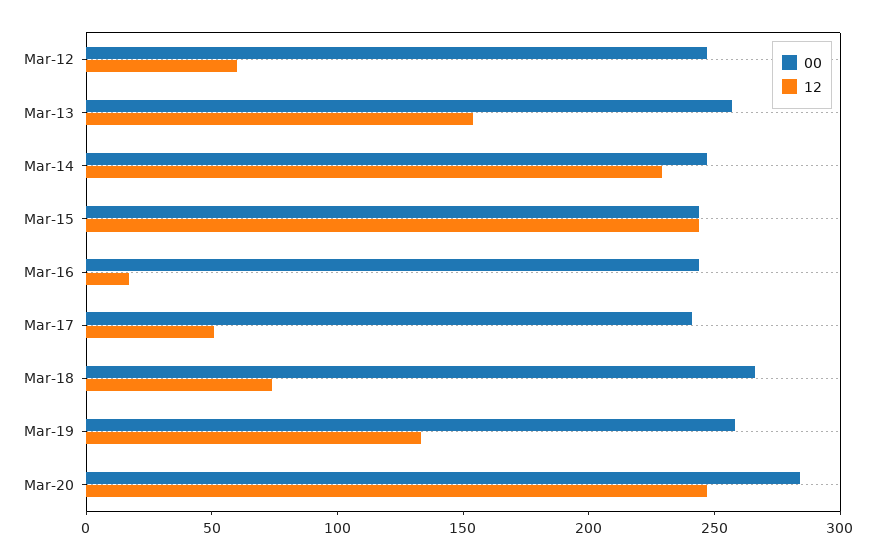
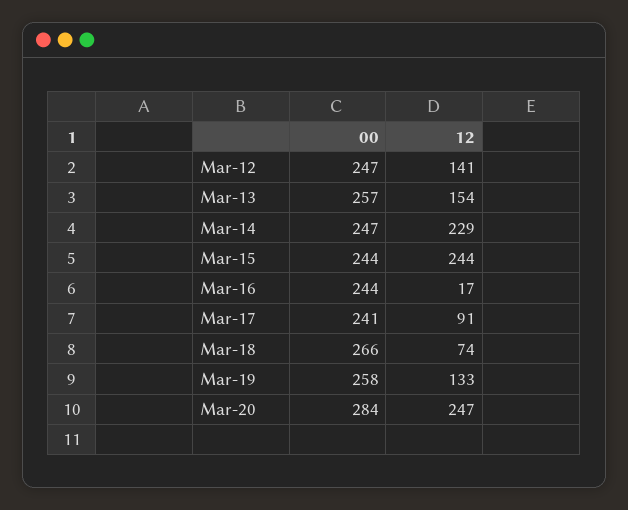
  {
    "00": {
      "Mar-12": 247,
      "Mar-13": 257,
      "Mar-14": 247,
      "Mar-15": 244,
      "Mar-16": 244,
      "Mar-17": 241,
      "Mar-18": 266,
      "Mar-19": 258,
      "Mar-20": 284
    },
    "12": {
-     "Mar-12": 60,
+     "Mar-12": 141,
      "Mar-13": 154,
      "Mar-14": 229,
      "Mar-15": 244,
      "Mar-16": 17,
-     "Mar-17": 50,
+     "Mar-17": 91,
      "Mar-18": 74,
      "Mar-19": 133,
      "Mar-20": 247
    }
  }

